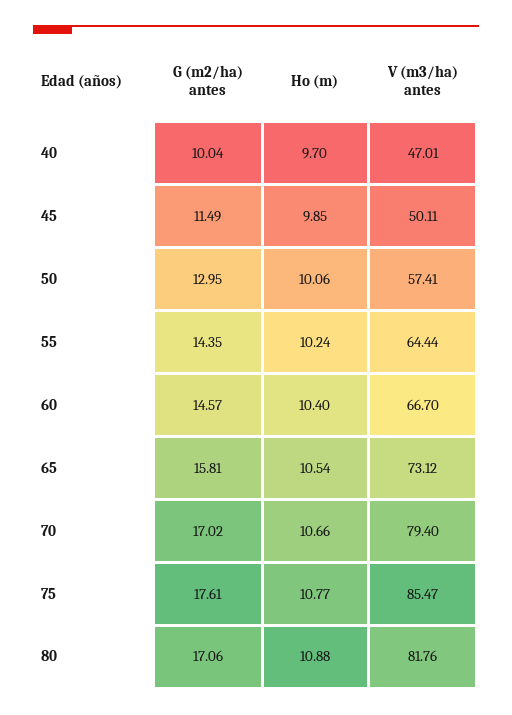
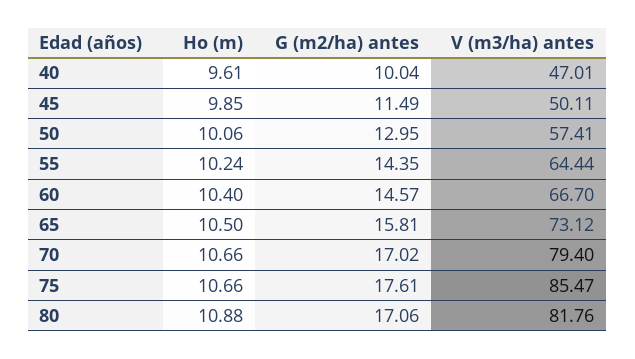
  {
    "G (m2/ha) antes": {
      "40": 10.04,
      "45": 11.49,
      "50": 12.95,
      "55": 14.35,
      "60": 14.57,
      "65": 15.81,
      "70": 17.02,
      "75": 17.61,
      "80": 17.06
    },
    "Ho (m)": {
-     "40": 9.7,
+     "40": 9.61,
      "45": 9.85,
      "50": 10.06,
      "55": 10.24,
      "60": 10.4,
-     "65": 10.54,
+     "65": 10.5,
      "70": 10.66,
-     "75": 10.77,
+     "75": 10.66,
      "80": 10.88
    },
    "V (m3/ha) antes": {
      "40": 47.01,
      "45": 50.11,
      "50": 57.41,
      "55": 64.44,
      "60": 66.7,
      "65": 73.12,
      "70": 79.4,
      "75": 85.47,
      "80": 81.76
    }
  }

